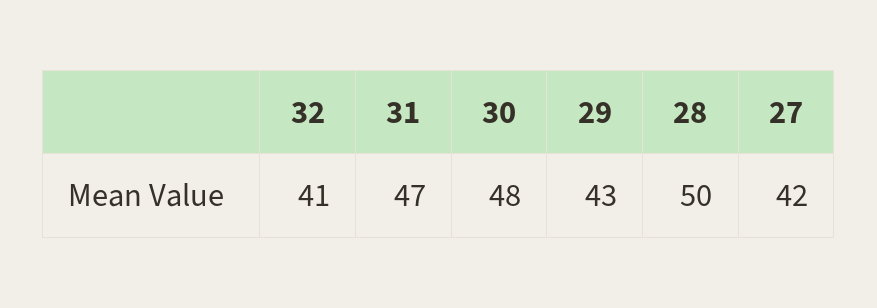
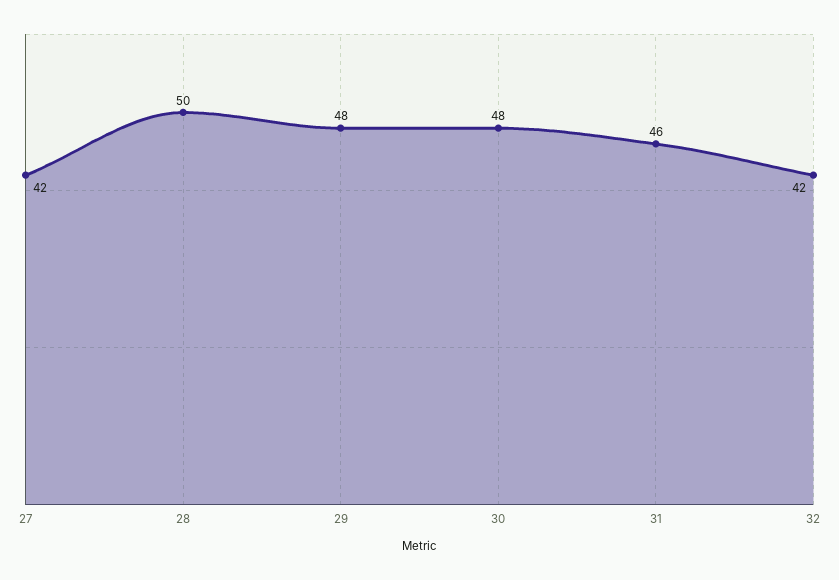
  {
-   "32": 41,
+   "32": 42,
-   "31": 47,
+   "31": 46,
    "30": 48,
-   "29": 43,
+   "29": 48,
    "28": 50,
    "27": 42
  }

